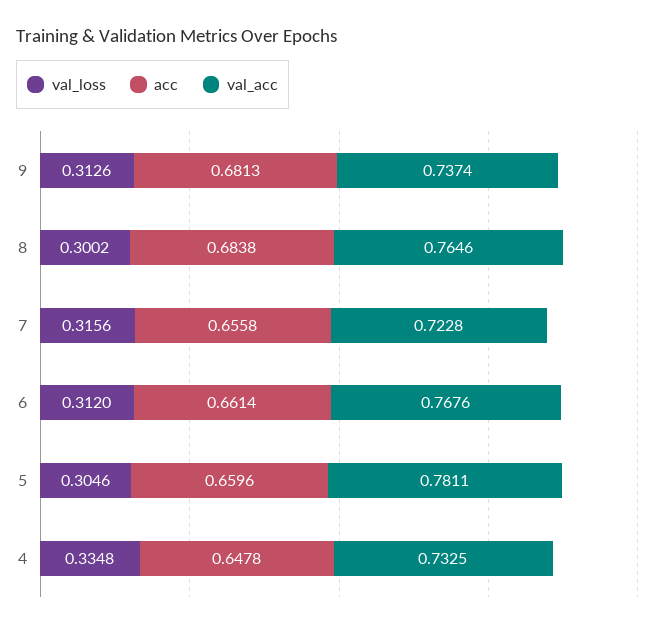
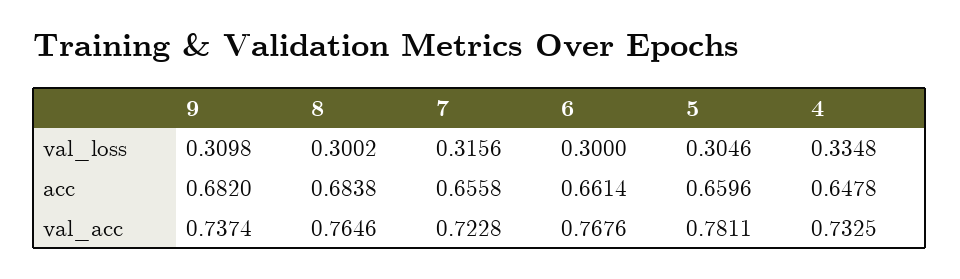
  {
    "val_loss": {
-     "9": 0.3126,
+     "9": 0.3098,
      "8": 0.3002,
      "7": 0.3156,
-     "6": 0.312,
+     "6": 0.3,
      "5": 0.3046,
      "4": 0.3348
    },
    "acc": {
-     "9": 0.6813,
+     "9": 0.682,
      "8": 0.6838,
      "7": 0.6558,
      "6": 0.6614,
      "5": 0.6596,
      "4": 0.6478
    },
    "val_acc": {
      "9": 0.7374,
      "8": 0.7646,
      "7": 0.7228,
      "6": 0.7676,
      "5": 0.7811,
      "4": 0.7325
    }
  }

